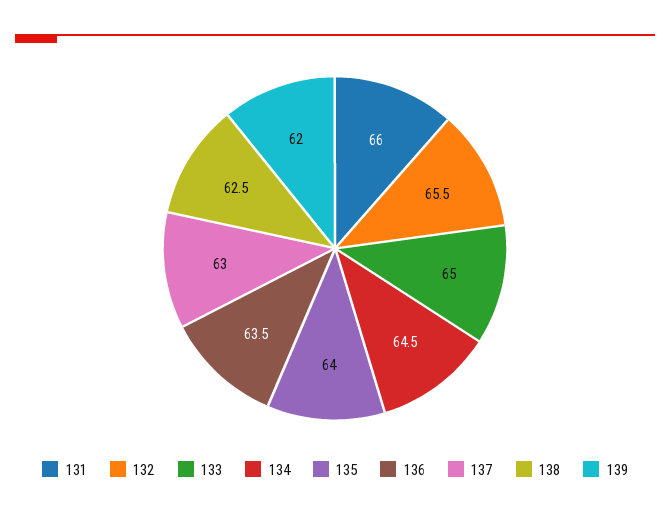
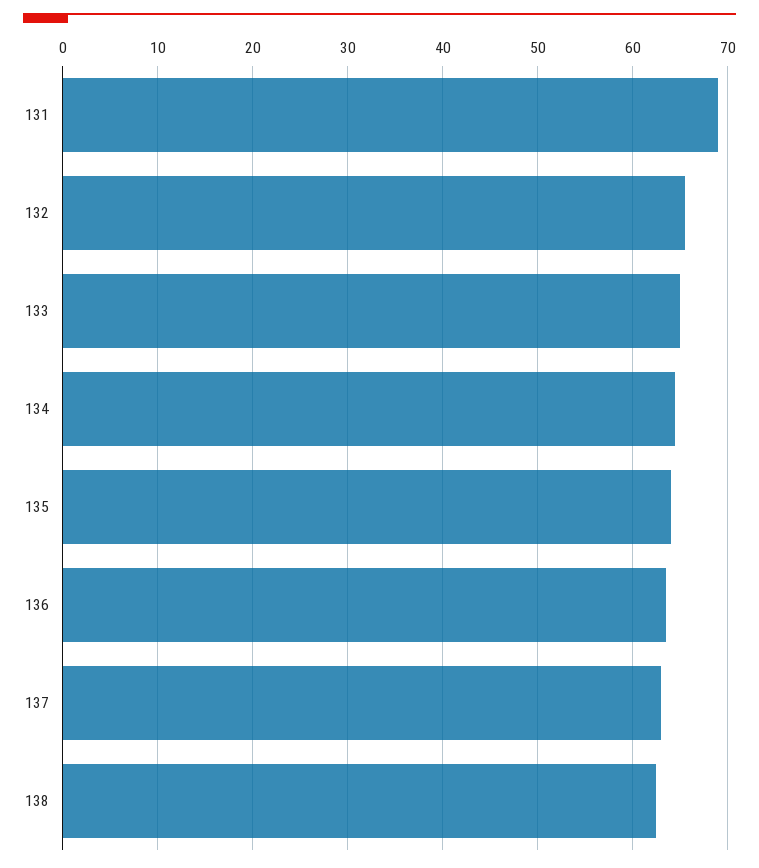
  {
-   "131": 66,
+   "131": 69,
    "132": 65.5,
    "133": 65,
    "134": 64.5,
    "135": 64,
    "136": 63.5,
    "137": 63,
-   "138": 62.5,
+   "138": 62.5
-   "139": 62
  }

